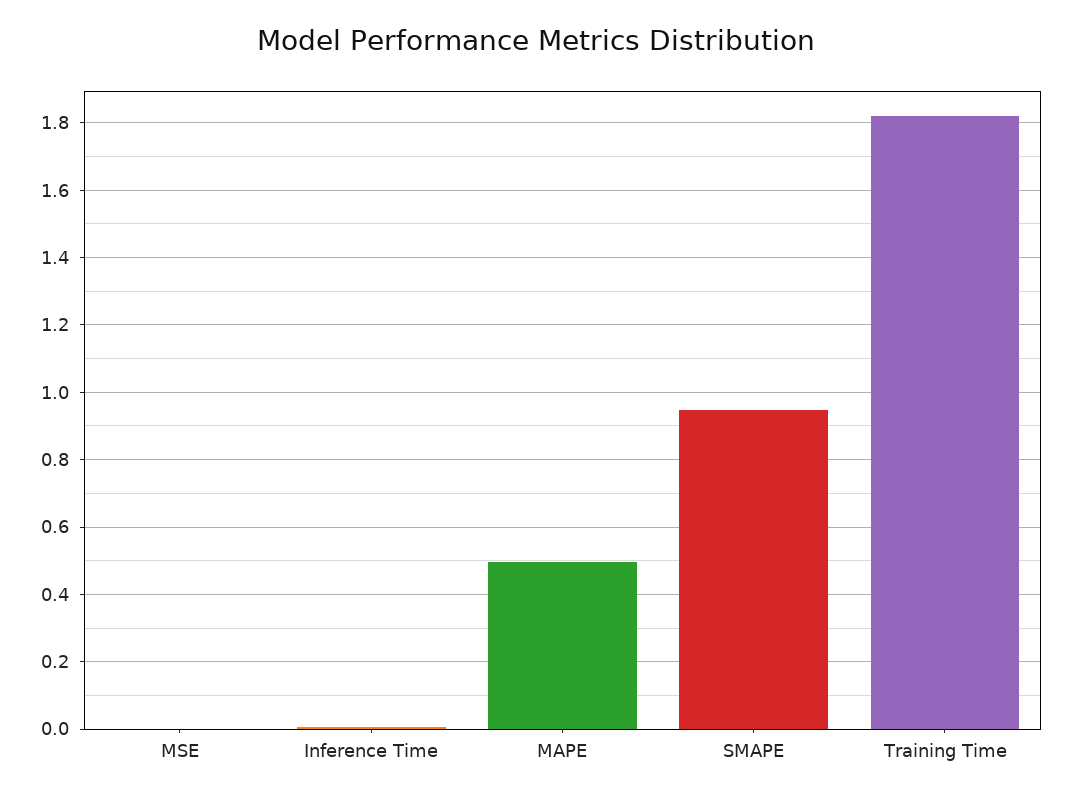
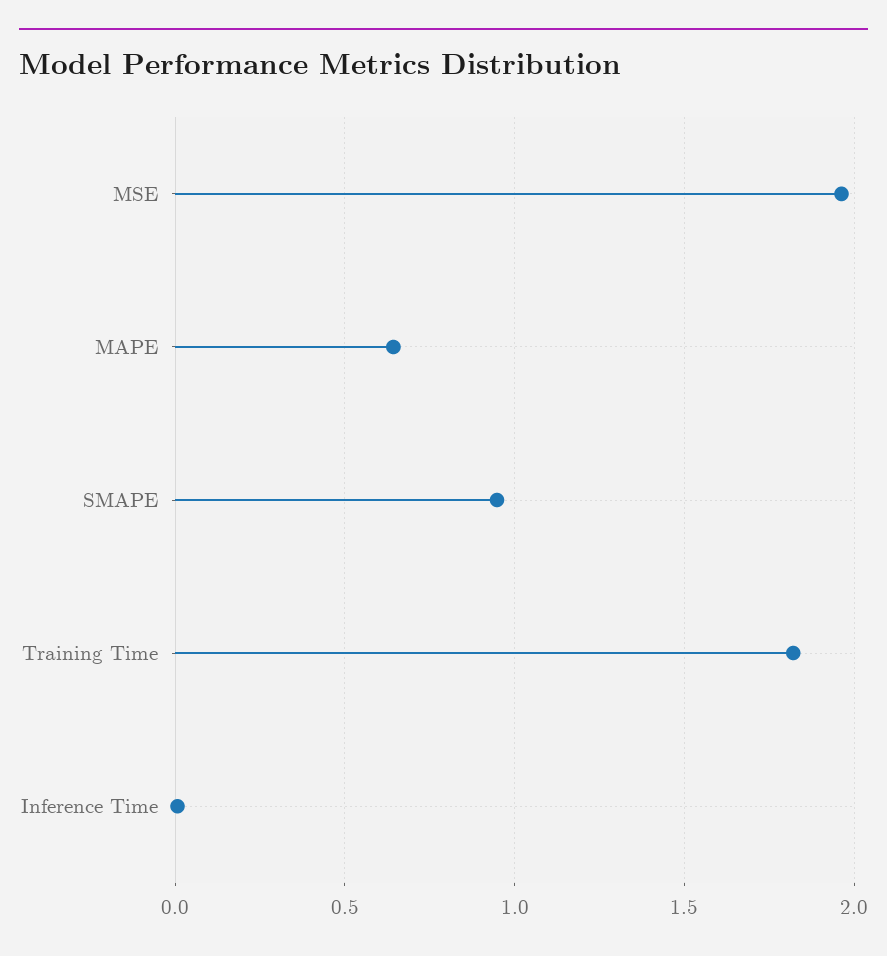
  {
-   "MSE": 0,
+   "MSE": 1.95,
    "Inference Time": 0,
-   "MAPE": 0.5,
+   "MAPE": 0.65,
    "SMAPE": 0.94,
    "Training Time": 1.82
  }

